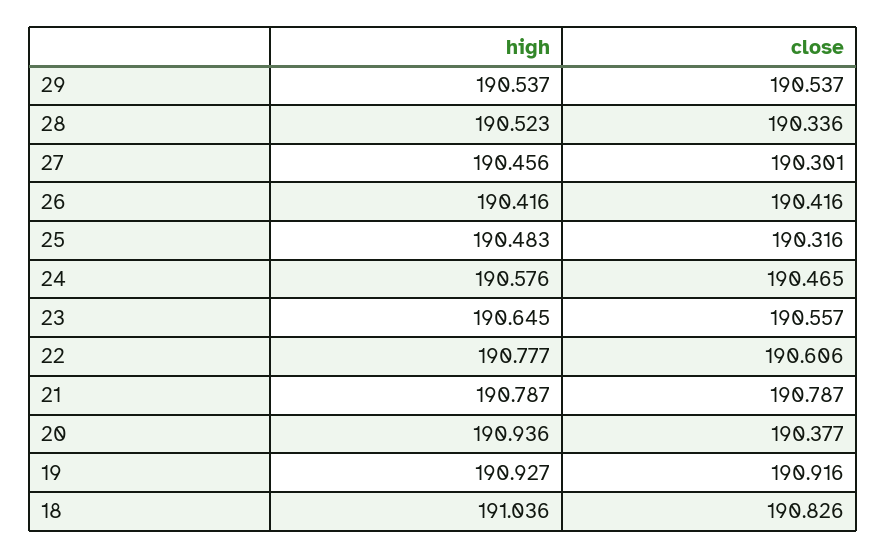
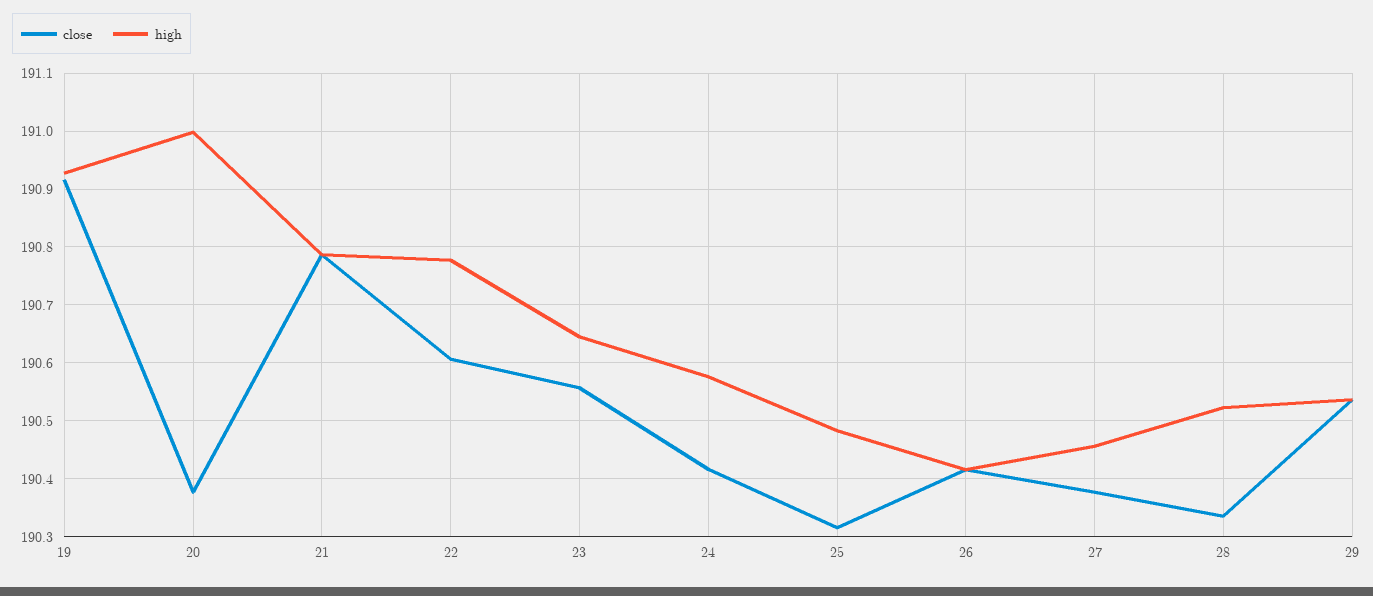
  {
    "high": {
      "29": 190.537,
      "28": 190.523,
      "27": 190.456,
      "26": 190.416,
      "25": 190.483,
      "24": 190.576,
      "23": 190.645,
      "22": 190.777,
      "21": 190.787,
-     "20": 190.936,
+     "20": 191,
-     "19": 190.927,
+     "19": 190.927
-     "18": 191.036
    },
    "close": {
      "29": 190.537,
      "28": 190.336,
-     "27": 190.301,
+     "27": 190.38,
      "26": 190.416,
      "25": 190.316,
-     "24": 190.465,
+     "24": 190.42,
      "23": 190.557,
      "22": 190.606,
      "21": 190.787,
      "20": 190.377,
-     "19": 190.916,
+     "19": 190.916
-     "18": 190.826
    }
  }

